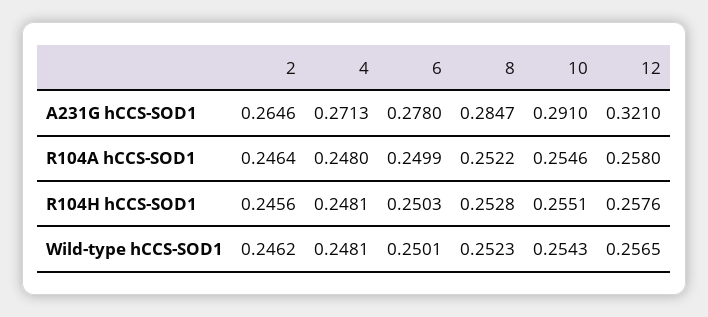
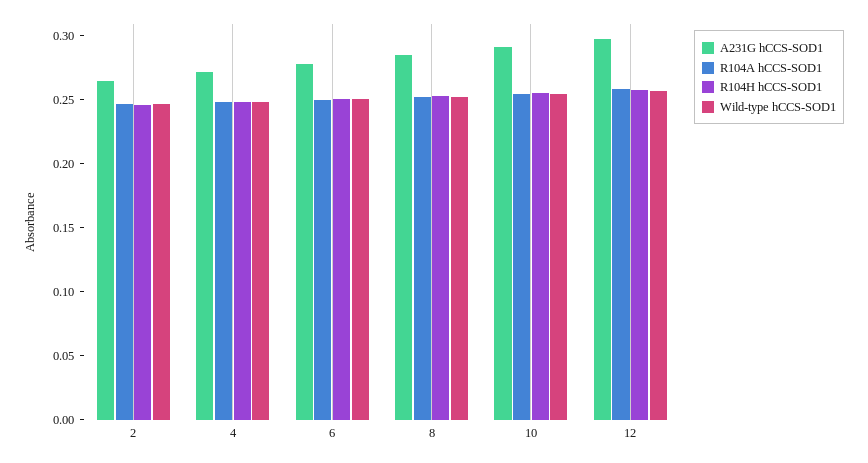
  {
    "A231G hCCS-SOD1": {
      "2": 0.2646,
      "4": 0.2713,
      "6": 0.278,
      "8": 0.2847,
      "10": 0.291,
-     "12": 0.321
+     "12": 0.3
    },
    "R104A hCCS-SOD1": {
      "2": 0.2464,
      "4": 0.248,
      "6": 0.2499,
      "8": 0.2522,
      "10": 0.2546,
      "12": 0.258
    },
    "R104H hCCS-SOD1": {
      "2": 0.2456,
      "4": 0.2481,
      "6": 0.2503,
      "8": 0.2528,
      "10": 0.2551,
      "12": 0.2576
    },
    "Wild-type hCCS-SOD1": {
      "2": 0.2462,
      "4": 0.2481,
      "6": 0.2501,
      "8": 0.2523,
      "10": 0.2543,
      "12": 0.2565
    }
  }

